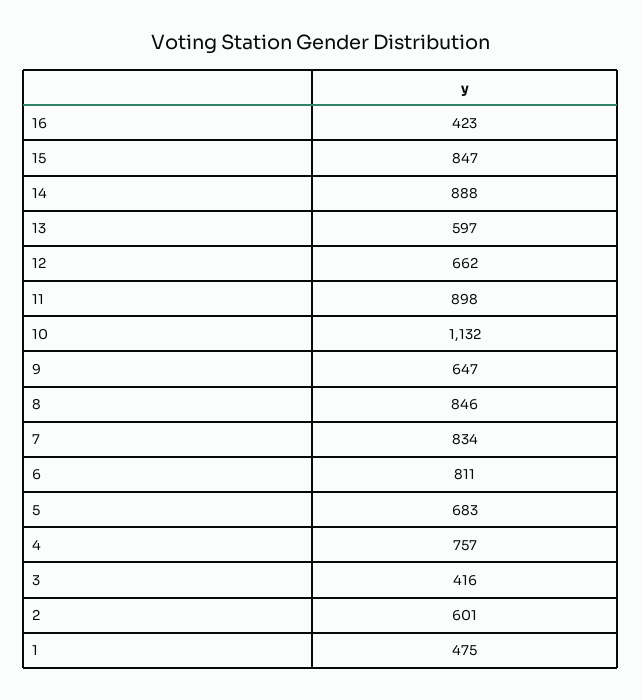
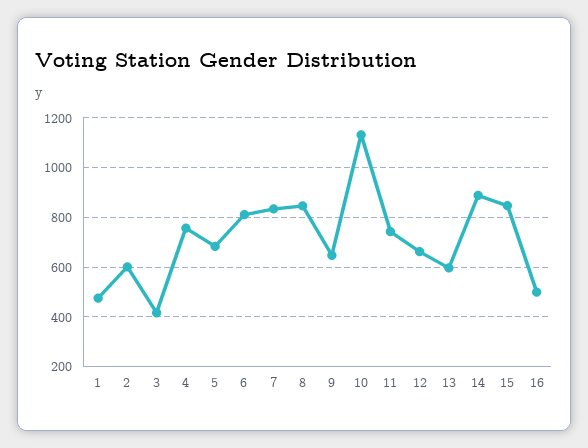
  {
-   "16": 423,
+   "16": 500,
    "15": 847,
    "14": 888,
    "13": 597,
    "12": 662,
-   "11": 898,
+   "11": 750,
    "10": 1132,
    "9": 647,
    "8": 846,
    "7": 834,
    "6": 811,
    "5": 683,
    "4": 757,
    "3": 416,
    "2": 601,
    "1": 475
  }

